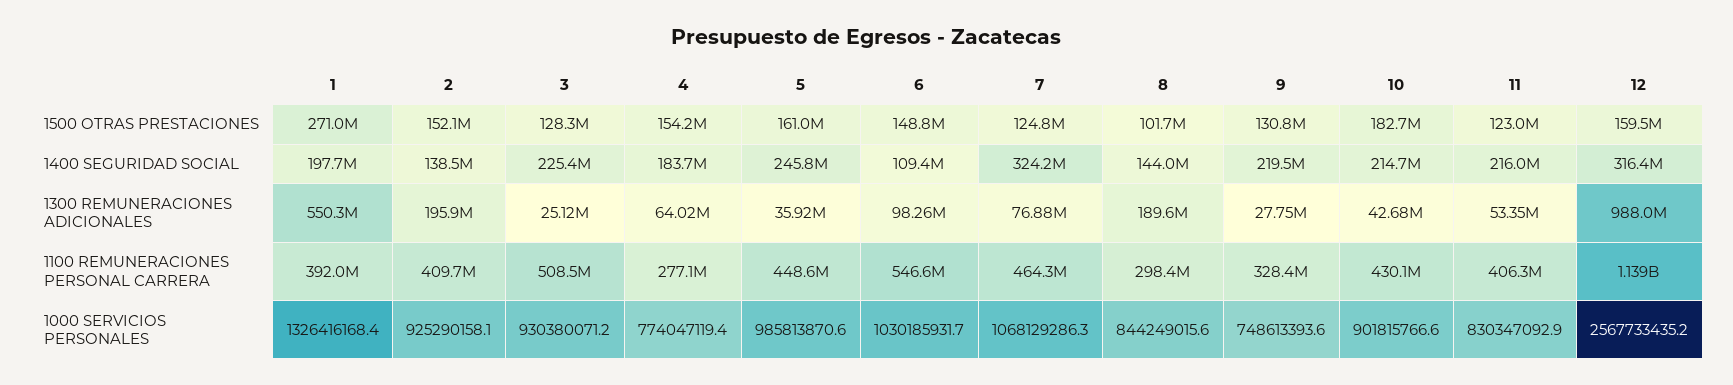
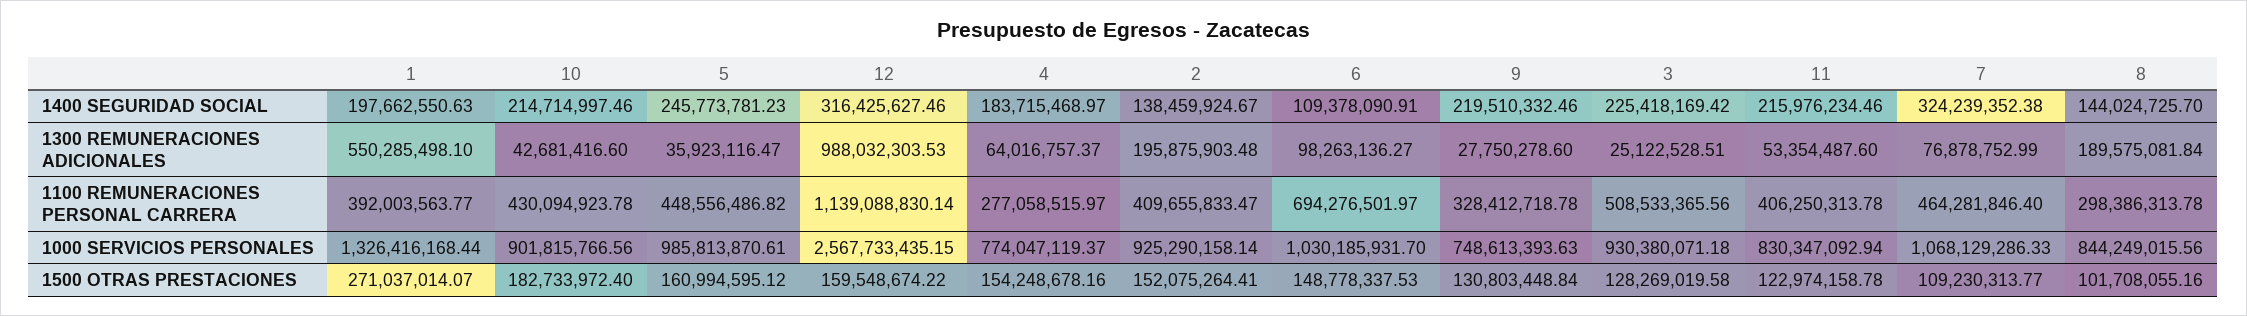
  {
    "1": {
      "1500 OTRAS PRESTACIONES": 271037014.07,
      "1400 SEGURIDAD SOCIAL": 197662550.63,
      "1300 REMUNERACIONES ADICIONALES": 550285498.1,
      "1100 REMUNERACIONES PERSONAL CARRERA": 392003563.77,
      "1000 SERVICIOS PERSONALES": 1326416168.44
    },
    "2": {
      "1500 OTRAS PRESTACIONES": 152075264.41,
      "1400 SEGURIDAD SOCIAL": 138459924.67,
      "1300 REMUNERACIONES ADICIONALES": 195875903.48,
      "1100 REMUNERACIONES PERSONAL CARRERA": 409655833.47,
      "1000 SERVICIOS PERSONALES": 925290158.14
    },
    "3": {
      "1500 OTRAS PRESTACIONES": 128269019.58,
      "1400 SEGURIDAD SOCIAL": 225418169.42,
      "1300 REMUNERACIONES ADICIONALES": 25122528.51,
      "1100 REMUNERACIONES PERSONAL CARRERA": 508533365.56,
      "1000 SERVICIOS PERSONALES": 930380071.18
    },
    "4": {
      "1500 OTRAS PRESTACIONES": 154248678.16,
      "1400 SEGURIDAD SOCIAL": 183715468.97,
      "1300 REMUNERACIONES ADICIONALES": 64016757.37,
      "1100 REMUNERACIONES PERSONAL CARRERA": 277058515.97,
      "1000 SERVICIOS PERSONALES": 774047119.37
    },
    "5": {
      "1500 OTRAS PRESTACIONES": 160994595.12,
      "1400 SEGURIDAD SOCIAL": 245773781.23,
      "1300 REMUNERACIONES ADICIONALES": 35923116.47,
      "1100 REMUNERACIONES PERSONAL CARRERA": 448556486.82,
      "1000 SERVICIOS PERSONALES": 985813870.61
    },
    "6": {
      "1500 OTRAS PRESTACIONES": 148778337.53,
      "1400 SEGURIDAD SOCIAL": 109378090.91,
      "1300 REMUNERACIONES ADICIONALES": 98263136.27,
-     "1100 REMUNERACIONES PERSONAL CARRERA": 546600000,
+     "1100 REMUNERACIONES PERSONAL CARRERA": 694276501.97,
      "1000 SERVICIOS PERSONALES": 1030185931.7
    },
    "7": {
-     "1500 OTRAS PRESTACIONES": 124800000,
+     "1500 OTRAS PRESTACIONES": 109230313.77,
      "1400 SEGURIDAD SOCIAL": 324239352.38,
      "1300 REMUNERACIONES ADICIONALES": 76878752.99,
      "1100 REMUNERACIONES PERSONAL CARRERA": 464281846.4,
      "1000 SERVICIOS PERSONALES": 1068129286.33
    },
    "8": {
      "1500 OTRAS PRESTACIONES": 101708055.16,
      "1400 SEGURIDAD SOCIAL": 144024725.7,
      "1300 REMUNERACIONES ADICIONALES": 189575081.84,
      "1100 REMUNERACIONES PERSONAL CARRERA": 298386313.78,
      "1000 SERVICIOS PERSONALES": 844249015.56
    },
    "9": {
      "1500 OTRAS PRESTACIONES": 130803448.84,
      "1400 SEGURIDAD SOCIAL": 219510332.46,
      "1300 REMUNERACIONES ADICIONALES": 27750278.6,
      "1100 REMUNERACIONES PERSONAL CARRERA": 328412718.78,
      "1000 SERVICIOS PERSONALES": 748613393.63
    },
    "10": {
      "1500 OTRAS PRESTACIONES": 182733972.4,
      "1400 SEGURIDAD SOCIAL": 214714997.46,
      "1300 REMUNERACIONES ADICIONALES": 42681416.6,
      "1100 REMUNERACIONES PERSONAL CARRERA": 430094923.78,
      "1000 SERVICIOS PERSONALES": 901815766.56
    },
    "11": {
      "1500 OTRAS PRESTACIONES": 122974158.78,
      "1400 SEGURIDAD SOCIAL": 215976234.46,
      "1300 REMUNERACIONES ADICIONALES": 53354487.6,
      "1100 REMUNERACIONES PERSONAL CARRERA": 406250313.78,
      "1000 SERVICIOS PERSONALES": 830347092.94
    },
    "12": {
      "1500 OTRAS PRESTACIONES": 159548674.22,
      "1400 SEGURIDAD SOCIAL": 316425627.46,
      "1300 REMUNERACIONES ADICIONALES": 988032303.53,
      "1100 REMUNERACIONES PERSONAL CARRERA": 1139088830.14,
      "1000 SERVICIOS PERSONALES": 2567733435.15
    }
  }

